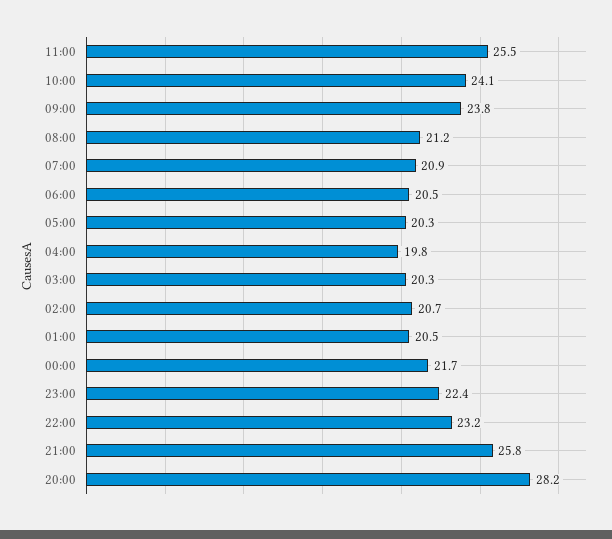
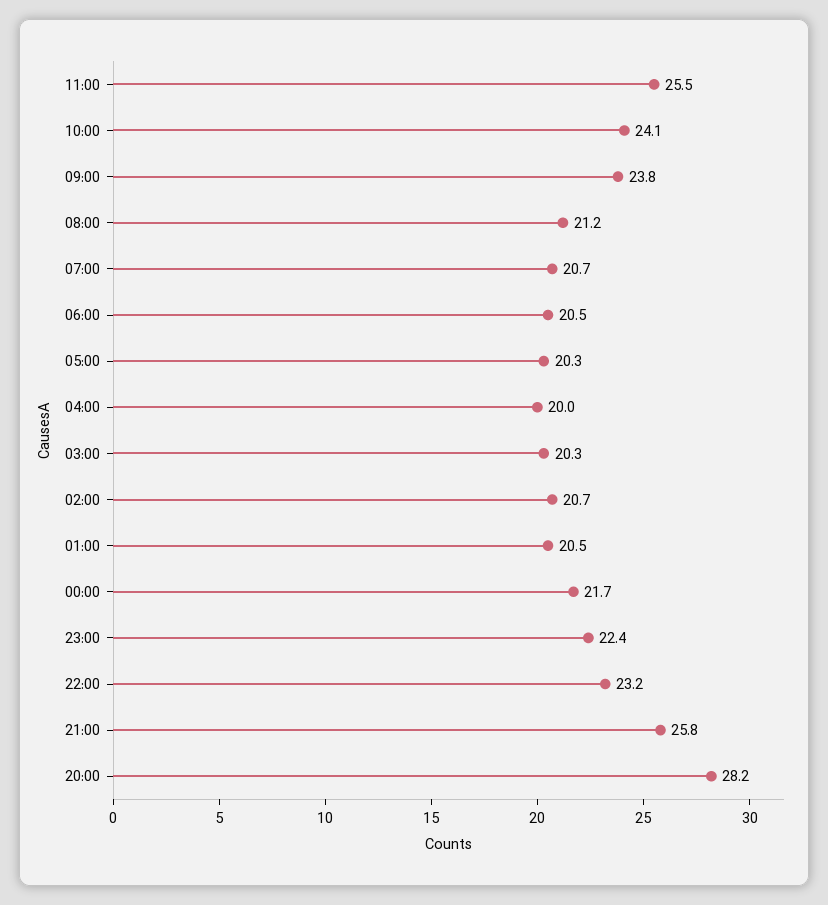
  {
    "11:00": 25.5,
    "10:00": 24.1,
    "09:00": 23.8,
    "08:00": 21.2,
-   "07:00": 20.9,
+   "07:00": 20.7,
    "06:00": 20.5,
    "05:00": 20.3,
-   "04:00": 19.8,
+   "04:00": 20,
    "03:00": 20.3,
    "02:00": 20.7,
    "01:00": 20.5,
    "00:00": 21.7,
    "23:00": 22.4,
    "22:00": 23.2,
    "21:00": 25.8,
    "20:00": 28.2
  }

